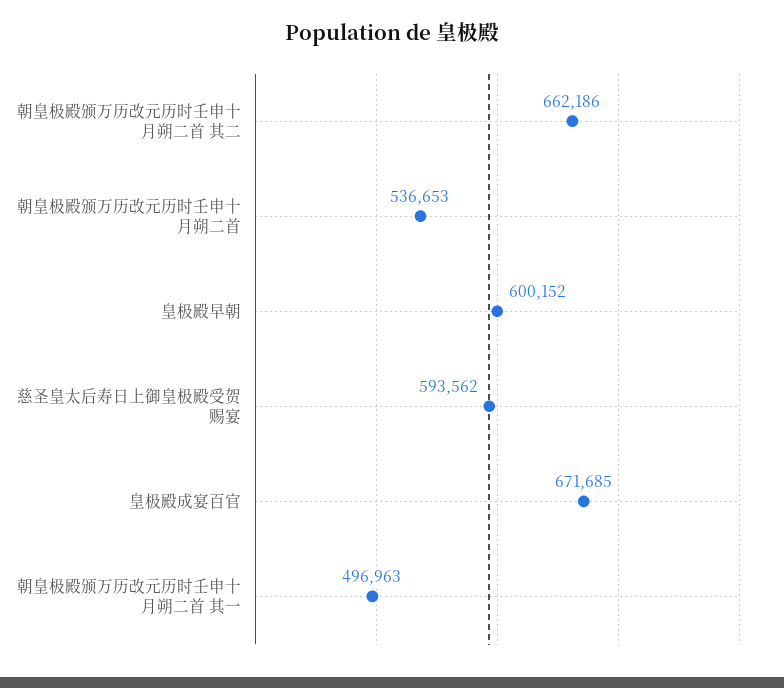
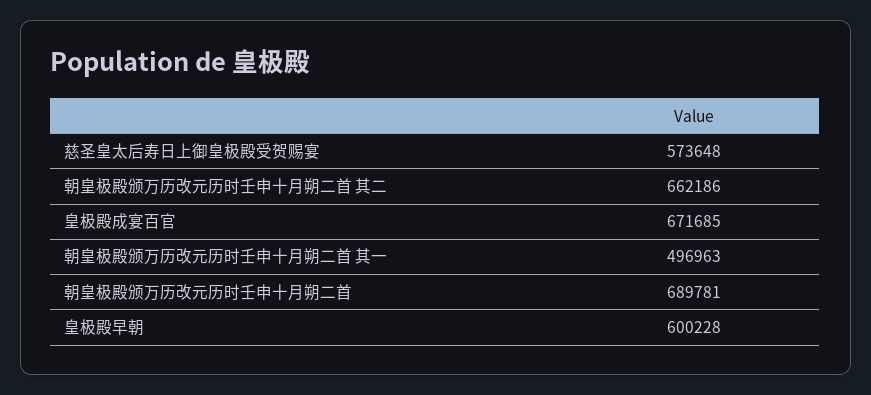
  {
    "朝皇极殿颁万历改元历时壬申十月朔二首 其二": 662186,
-   "朝皇极殿颁万历改元历时壬申十月朔二首": 536653,
+   "朝皇极殿颁万历改元历时壬申十月朔二首": 689781,
-   "皇极殿早朝": 600152,
+   "皇极殿早朝": 600228,
-   "慈圣皇太后寿日上御皇极殿受贺赐宴": 593562,
+   "慈圣皇太后寿日上御皇极殿受贺赐宴": 573648,
    "皇极殿成宴百官": 671685,
    "朝皇极殿颁万历改元历时壬申十月朔二首 其一": 496963
  }

